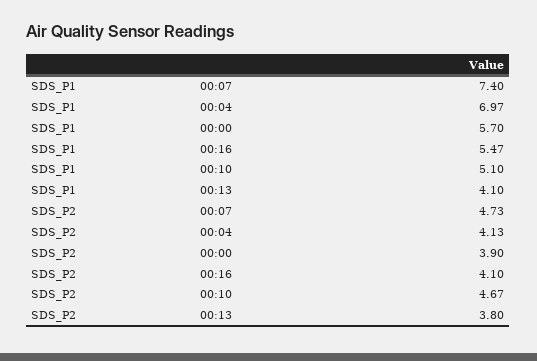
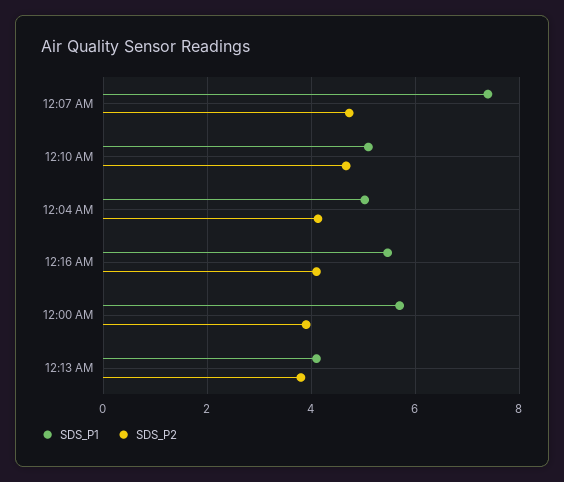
  {
    "SDS_P1": {
      "00:07": 7.4,
-     "00:04": 6.97,
+     "00:04": 5,
      "00:00": 5.7,
      "00:16": 5.47,
      "00:10": 5.1,
      "00:13": 4.1
    },
    "SDS_P2": {
      "00:07": 4.73,
      "00:04": 4.13,
      "00:00": 3.9,
      "00:16": 4.1,
      "00:10": 4.67,
      "00:13": 3.8
    }
  }

